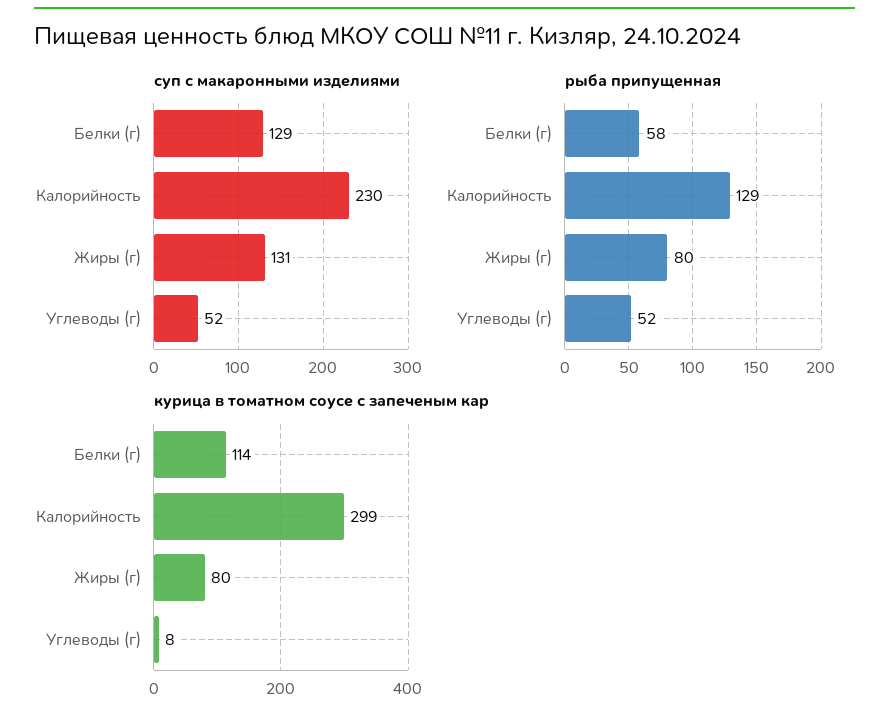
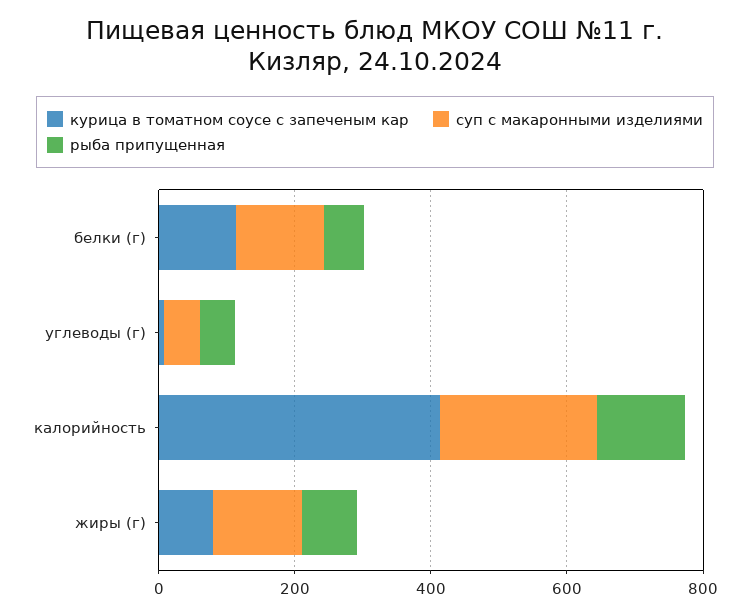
  {
    "суп с макаронными изделиями": {
      "Белки (г)": 129,
      "Калорийность": 230,
      "Жиры (г)": 131,
      "Углеводы (г)": 52
    },
    "рыба припущенная": {
      "Белки (г)": 58,
      "Калорийность": 129,
      "Жиры (г)": 80,
      "Углеводы (г)": 52
    },
    "курица в томатном соусе с запеченым кар": {
      "Белки (г)": 114,
-     "Калорийность": 299,
+     "Калорийность": 400,
      "Жиры (г)": 80,
      "Углеводы (г)": 8
    }
  }

